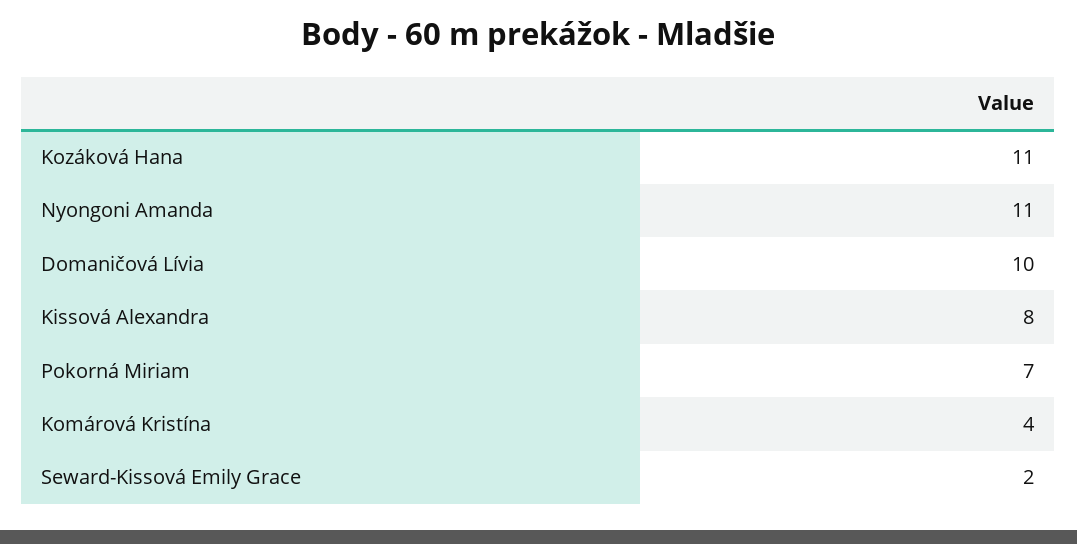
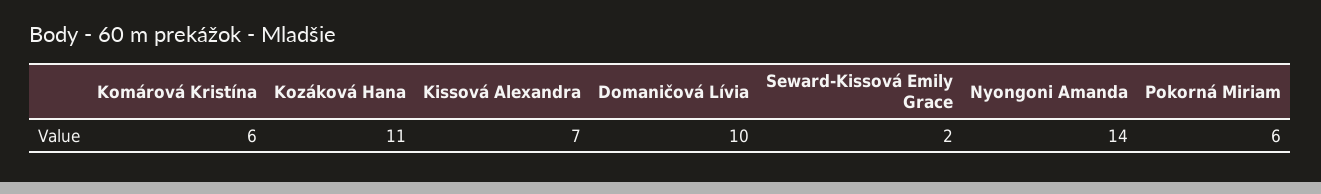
  {
    "Kozáková Hana": 11,
-   "Nyongoni Amanda": 11,
+   "Nyongoni Amanda": 14,
    "Domaničová Lívia": 10,
-   "Kissová Alexandra": 8,
+   "Kissová Alexandra": 7,
-   "Pokorná Miriam": 7,
+   "Pokorná Miriam": 6,
-   "Komárová Kristína": 4,
+   "Komárová Kristína": 6,
    "Seward-Kissová Emily Grace": 2
  }

